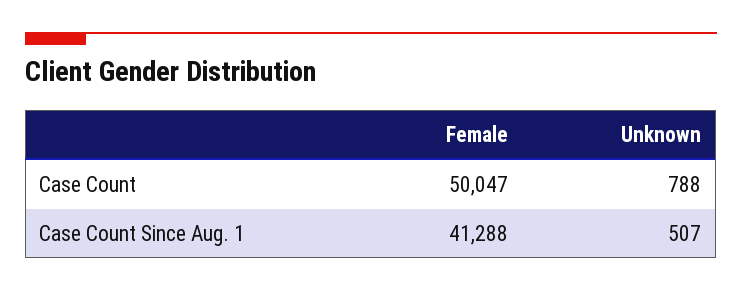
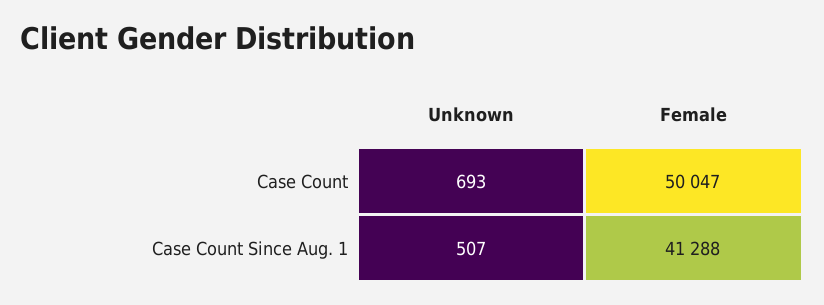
  {
    "Female": {
      "Case Count": 50047,
      "Case Count Since Aug. 1": 41288
    },
    "Unknown": {
-     "Case Count": 788,
+     "Case Count": 693,
      "Case Count Since Aug. 1": 507
    }
  }

